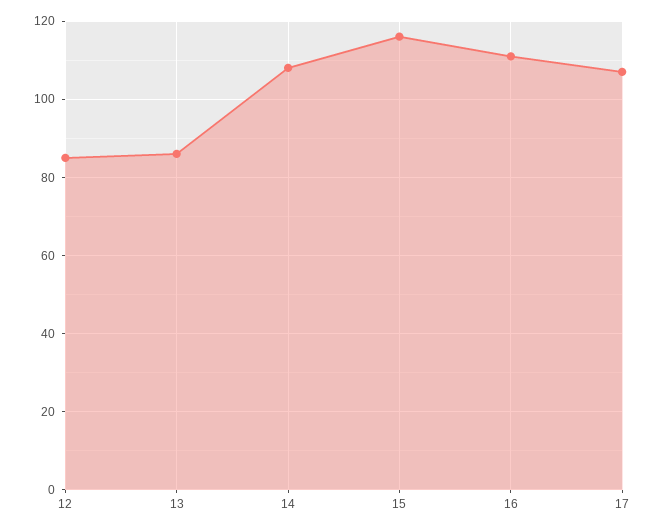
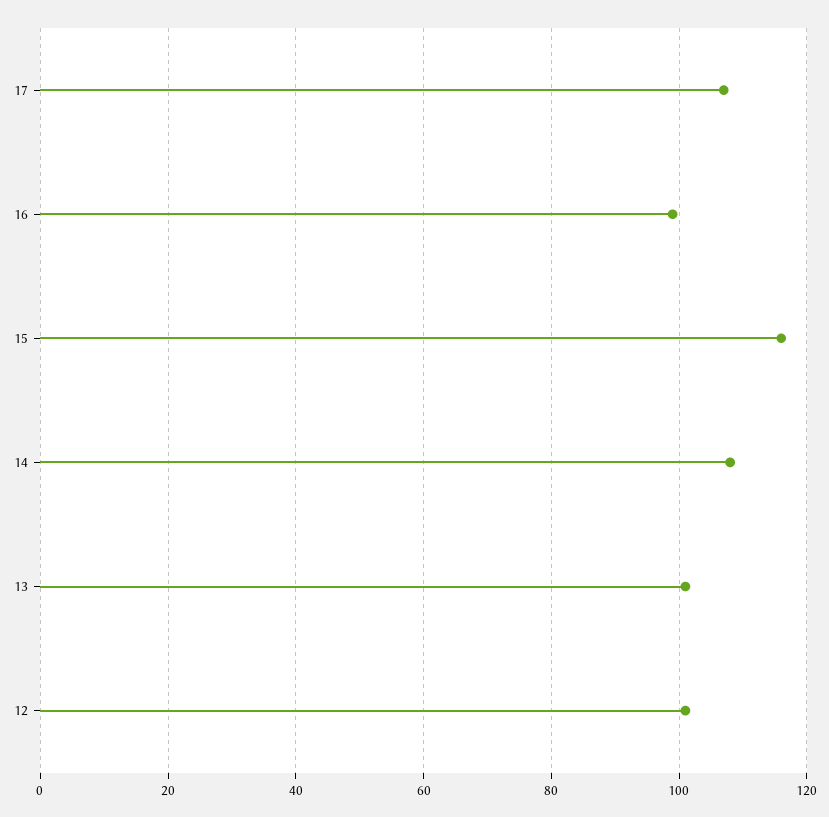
  {
-   "12": 85,
+   "12": 100,
-   "13": 85,
+   "13": 100,
    "14": 110,
    "15": 115,
-   "16": 110,
+   "16": 100,
    "17": 105
  }

